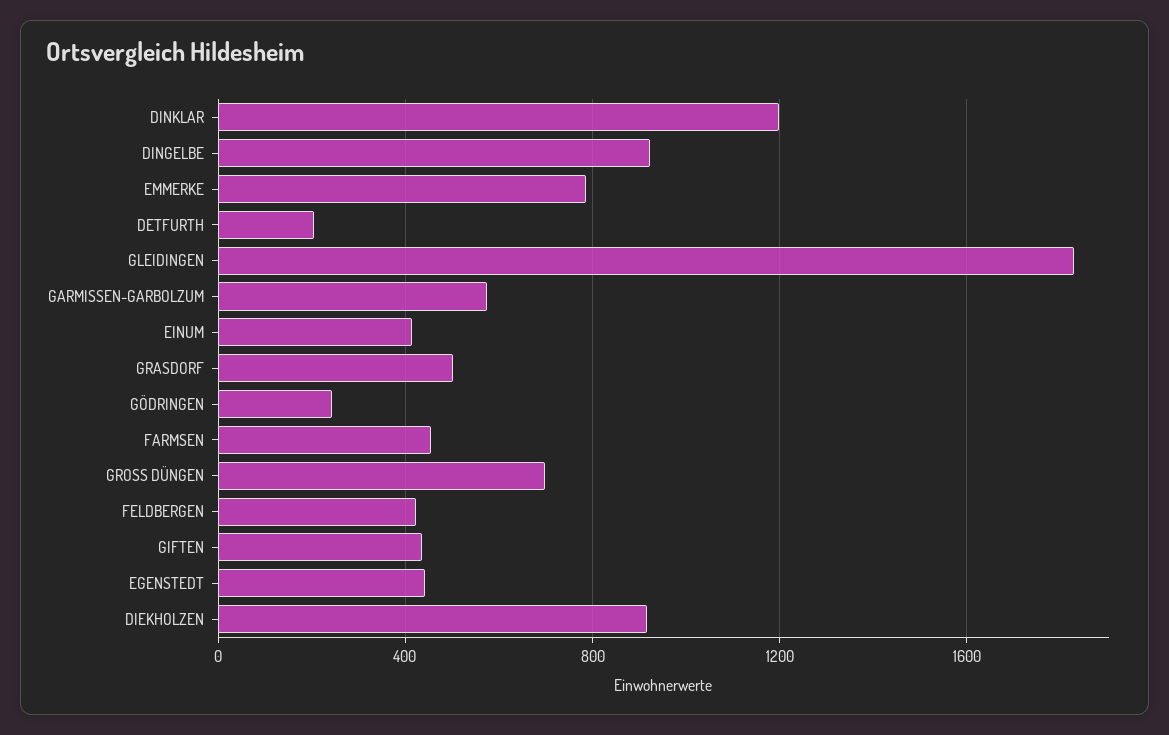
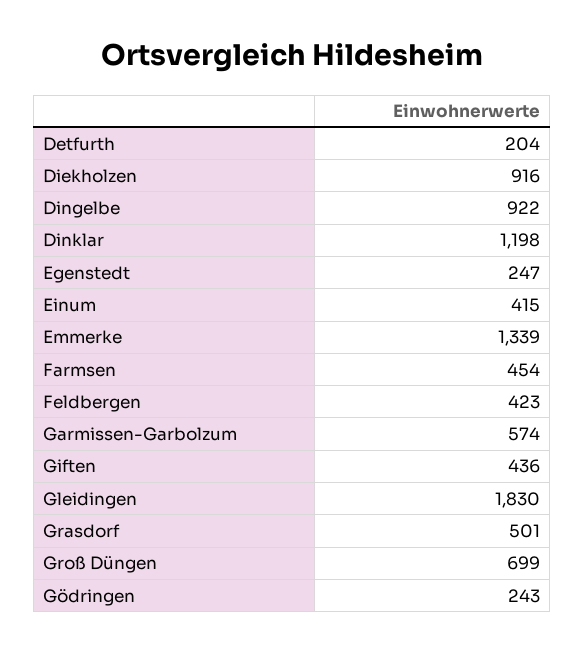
  {
    "DINKLAR": 1198,
    "DINGELBE": 922,
-   "EMMERKE": 800,
+   "EMMERKE": 1339,
    "DETFURTH": 204,
    "GLEIDINGEN": 1830,
    "GARMISSEN-GARBOLZUM": 574,
    "EINUM": 415,
    "GRASDORF": 501,
    "GÖDRINGEN": 243,
    "FARMSEN": 454,
    "GROSS DÜNGEN": 699,
    "FELDBERGEN": 423,
    "GIFTEN": 436,
-   "EGENSTEDT": 450,
+   "EGENSTEDT": 247,
    "DIEKHOLZEN": 916
  }

